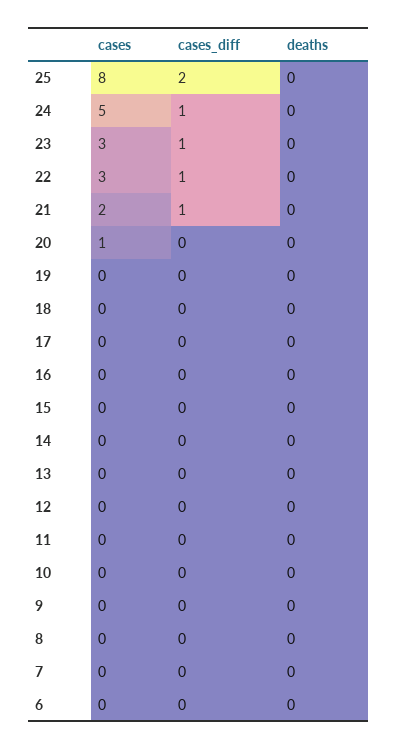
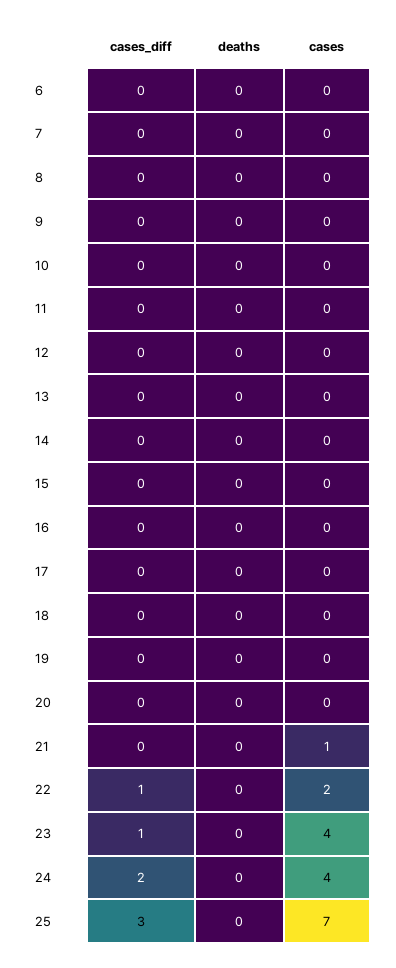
  {
    "cases": {
-     "25": 8,
+     "25": 7,
-     "24": 5,
+     "24": 4,
-     "23": 3,
+     "23": 4,
-     "22": 3,
+     "22": 2,
-     "21": 2,
+     "21": 1,
-     "20": 1,
+     "20": 0,
      "19": 0,
      "18": 0,
      "17": 0,
      "16": 0,
      "15": 0,
      "14": 0,
      "13": 0,
      "12": 0,
      "11": 0,
      "10": 0,
      "9": 0,
      "8": 0,
      "7": 0,
      "6": 0
    },
    "cases_diff": {
-     "25": 2,
+     "25": 3,
-     "24": 1,
+     "24": 2,
      "23": 1,
      "22": 1,
-     "21": 1,
+     "21": 0,
      "20": 0,
      "19": 0,
      "18": 0,
      "17": 0,
      "16": 0,
      "15": 0,
      "14": 0,
      "13": 0,
      "12": 0,
      "11": 0,
      "10": 0,
      "9": 0,
      "8": 0,
      "7": 0,
      "6": 0
    },
    "deaths": {
      "25": 0,
      "24": 0,
      "23": 0,
      "22": 0,
      "21": 0,
      "20": 0,
      "19": 0,
      "18": 0,
      "17": 0,
      "16": 0,
      "15": 0,
      "14": 0,
      "13": 0,
      "12": 0,
      "11": 0,
      "10": 0,
      "9": 0,
      "8": 0,
      "7": 0,
      "6": 0
    }
  }

